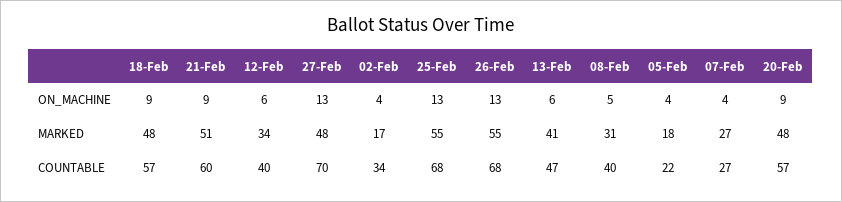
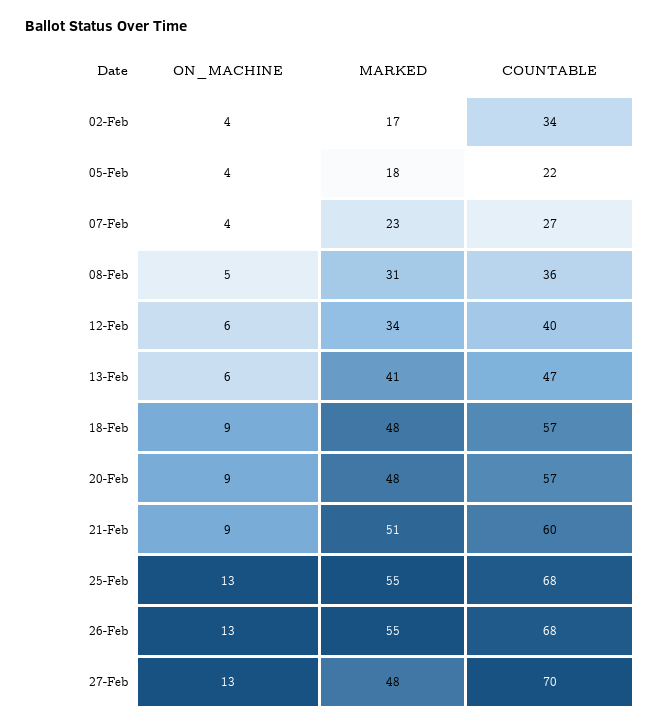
  {
    "18-Feb": {
      "ON_MACHINE": 9,
      "MARKED": 48,
      "COUNTABLE": 57
    },
    "21-Feb": {
      "ON_MACHINE": 9,
      "MARKED": 51,
      "COUNTABLE": 60
    },
    "12-Feb": {
      "ON_MACHINE": 6,
      "MARKED": 34,
      "COUNTABLE": 40
    },
    "27-Feb": {
      "ON_MACHINE": 13,
      "MARKED": 48,
      "COUNTABLE": 70
    },
    "02-Feb": {
      "ON_MACHINE": 4,
      "MARKED": 17,
      "COUNTABLE": 34
    },
    "25-Feb": {
      "ON_MACHINE": 13,
      "MARKED": 55,
      "COUNTABLE": 68
    },
    "26-Feb": {
      "ON_MACHINE": 13,
      "MARKED": 55,
      "COUNTABLE": 68
    },
    "13-Feb": {
      "ON_MACHINE": 6,
      "MARKED": 41,
      "COUNTABLE": 47
    },
    "08-Feb": {
      "ON_MACHINE": 5,
      "MARKED": 31,
-     "COUNTABLE": 40
+     "COUNTABLE": 36
    },
    "05-Feb": {
      "ON_MACHINE": 4,
      "MARKED": 18,
      "COUNTABLE": 22
    },
    "07-Feb": {
      "ON_MACHINE": 4,
-     "MARKED": 27,
+     "MARKED": 23,
      "COUNTABLE": 27
    },
    "20-Feb": {
      "ON_MACHINE": 9,
      "MARKED": 48,
      "COUNTABLE": 57
    }
  }

